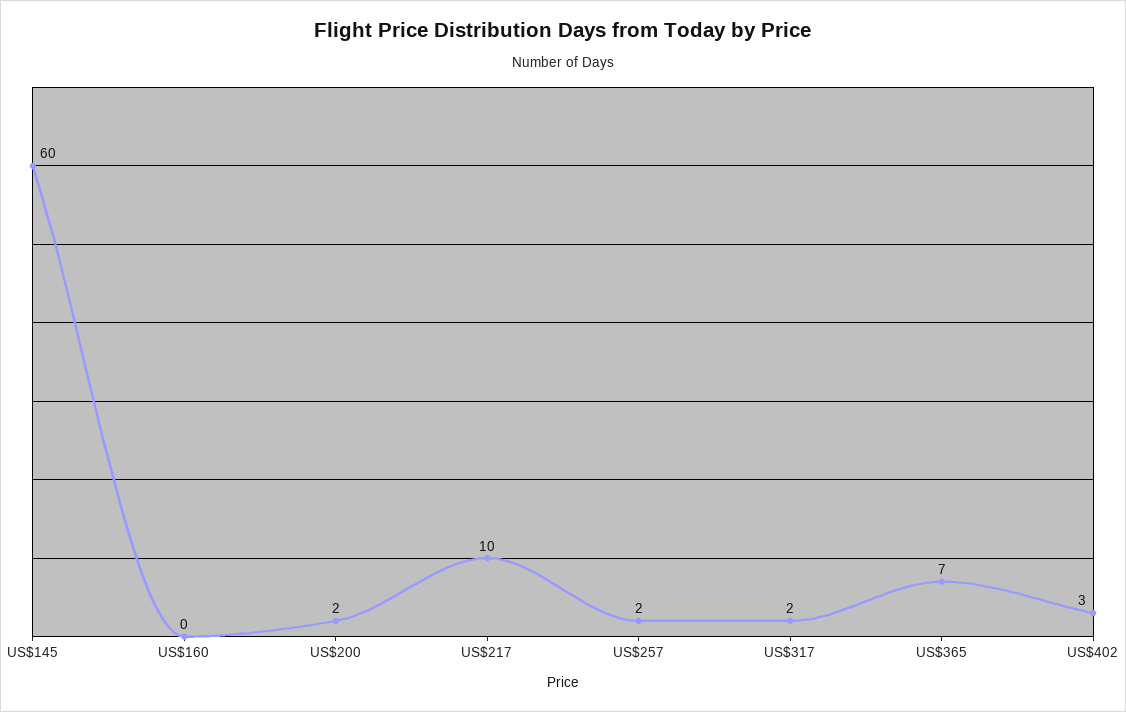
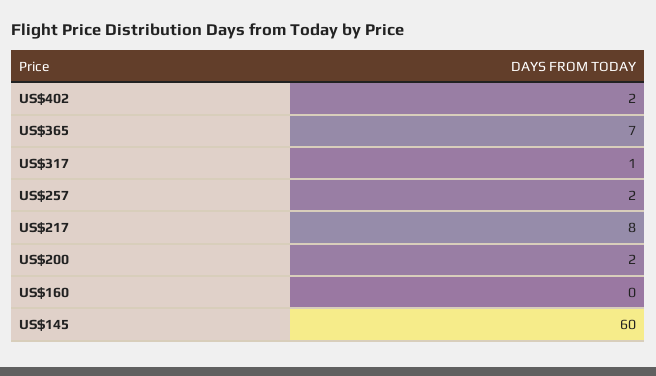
  {
    "US$145": 60,
    "US$160": 0,
    "US$200": 2,
-   "US$217": 10,
+   "US$217": 8,
    "US$257": 2,
-   "US$317": 2,
+   "US$317": 1,
    "US$365": 7,
-   "US$402": 3
+   "US$402": 2
  }

